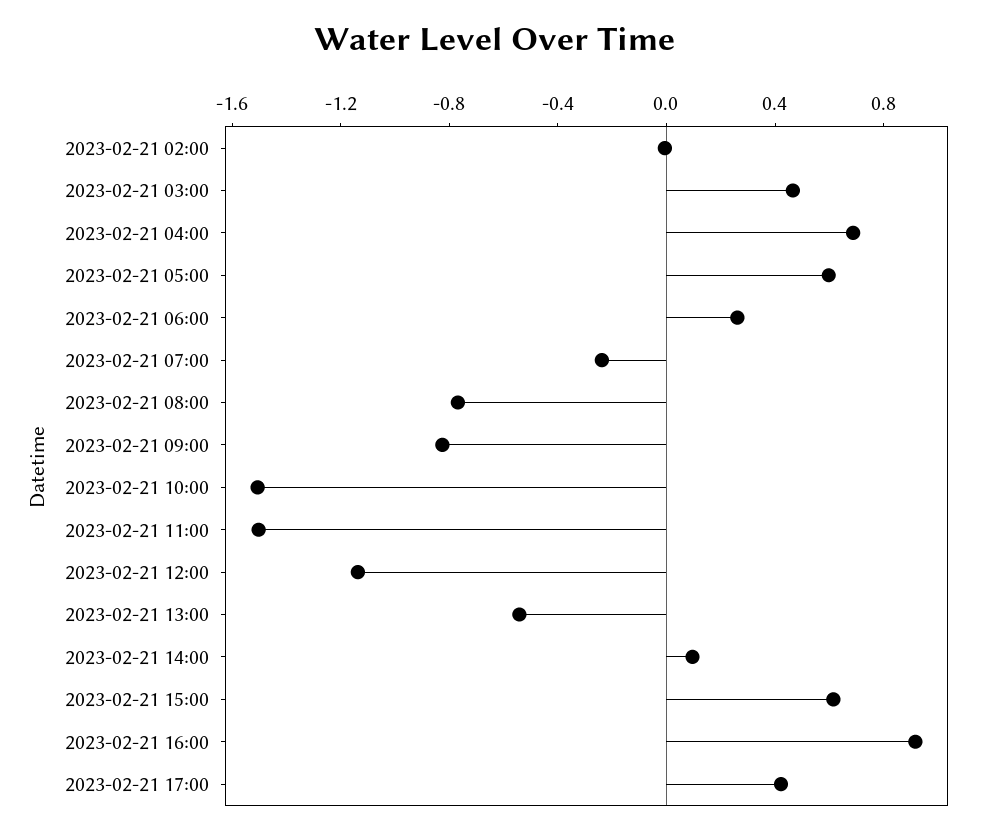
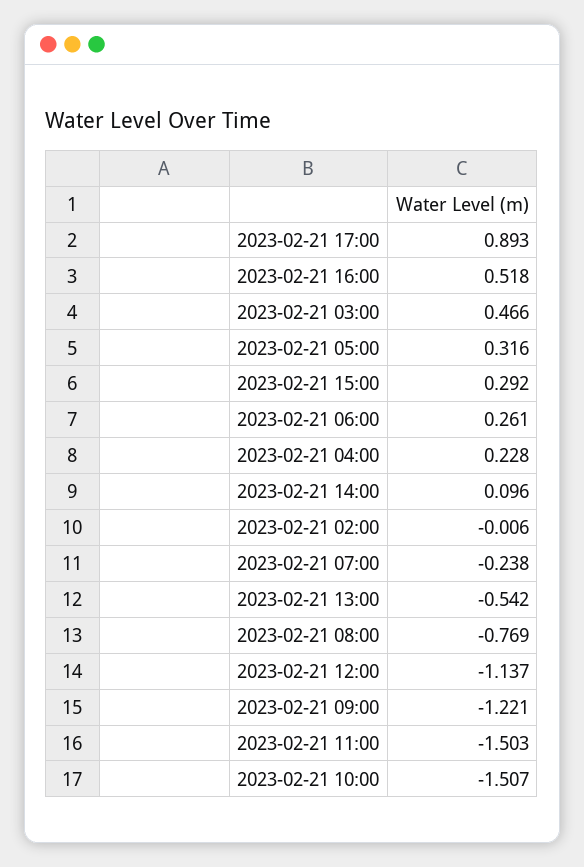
  {
    "2023-02-21 02:00": -0.006,
    "2023-02-21 03:00": 0.466,
-   "2023-02-21 04:00": 0.7,
+   "2023-02-21 04:00": 0.228,
-   "2023-02-21 05:00": 0.6,
+   "2023-02-21 05:00": 0.316,
    "2023-02-21 06:00": 0.261,
    "2023-02-21 07:00": -0.238,
    "2023-02-21 08:00": -0.769,
-   "2023-02-21 09:00": -0.8,
+   "2023-02-21 09:00": -1.221,
    "2023-02-21 10:00": -1.507,
    "2023-02-21 11:00": -1.503,
    "2023-02-21 12:00": -1.137,
    "2023-02-21 13:00": -0.542,
    "2023-02-21 14:00": 0.096,
-   "2023-02-21 15:00": 0.6,
+   "2023-02-21 15:00": 0.292,
-   "2023-02-21 16:00": 0.9,
+   "2023-02-21 16:00": 0.518,
-   "2023-02-21 17:00": 0.4
+   "2023-02-21 17:00": 0.893
  }

